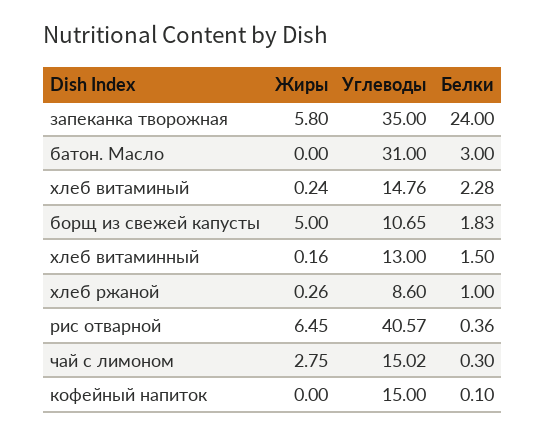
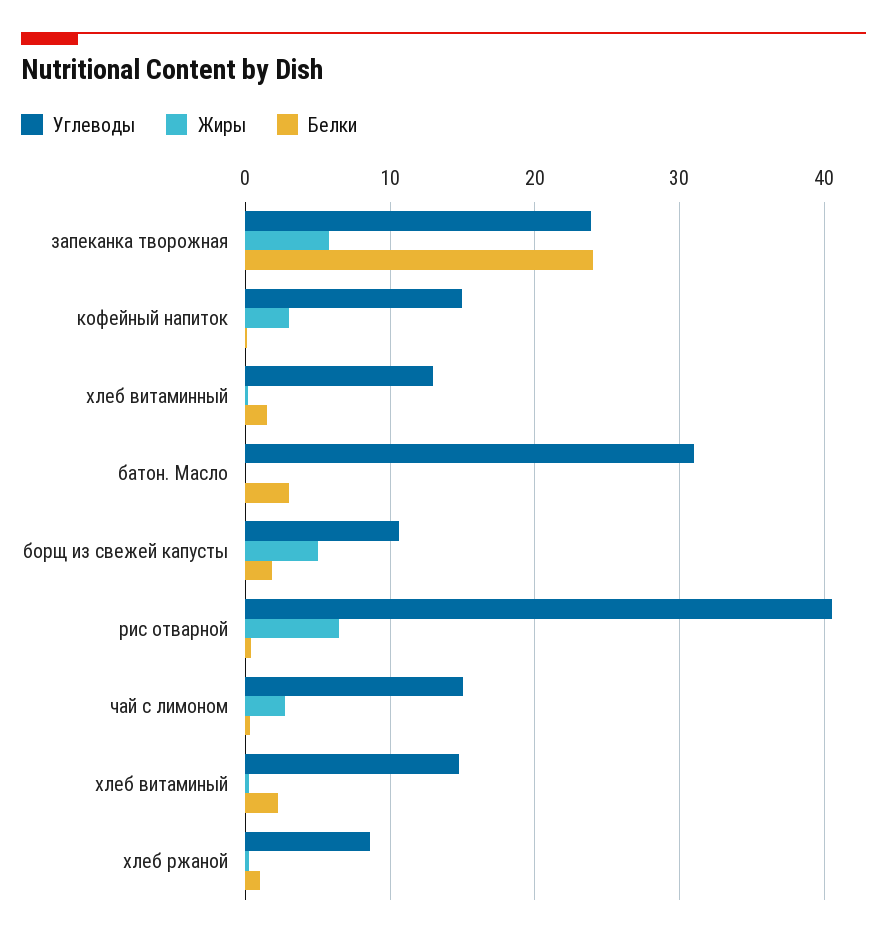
  {
    "Жиры": {
      "запеканка творожная": 5.8,
      "батон. Масло": 0,
      "хлеб витаминый": 0.24,
      "борщ из свежей капусты": 5,
      "хлеб витаминный": 0.16,
      "хлеб ржаной": 0.26,
      "рис отварной": 6.45,
      "чай с лимоном": 2.75,
-     "кофейный напиток": 0
+     "кофейный напиток": 3
    },
    "Углеводы": {
-     "запеканка творожная": 35,
+     "запеканка творожная": 24,
      "батон. Масло": 31,
      "хлеб витаминый": 14.76,
      "борщ из свежей капусты": 10.65,
      "хлеб витаминный": 13,
      "хлеб ржаной": 8.6,
      "рис отварной": 40.57,
      "чай с лимоном": 15.02,
      "кофейный напиток": 15
    },
    "Белки": {
      "запеканка творожная": 24,
      "батон. Масло": 3,
      "хлеб витаминый": 2.28,
      "борщ из свежей капусты": 1.83,
      "хлеб витаминный": 1.5,
      "хлеб ржаной": 1,
      "рис отварной": 0.36,
      "чай с лимоном": 0.3,
      "кофейный напиток": 0.1
    }
  }

